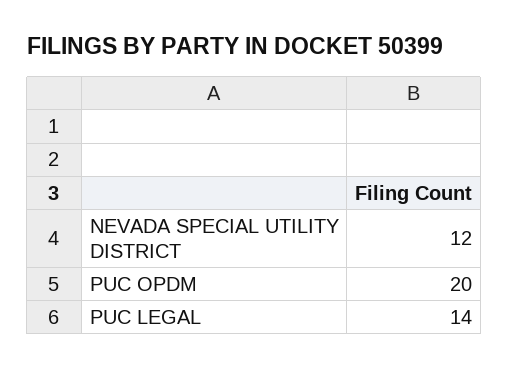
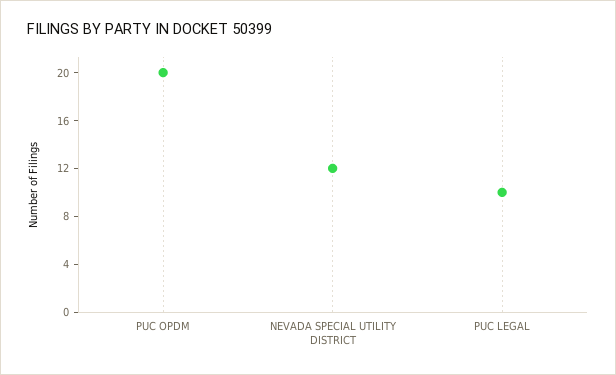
  {
    "NEVADA SPECIAL UTILITY DISTRICT": 12,
    "PUC OPDM": 20,
-   "PUC LEGAL": 14
+   "PUC LEGAL": 10
  }

